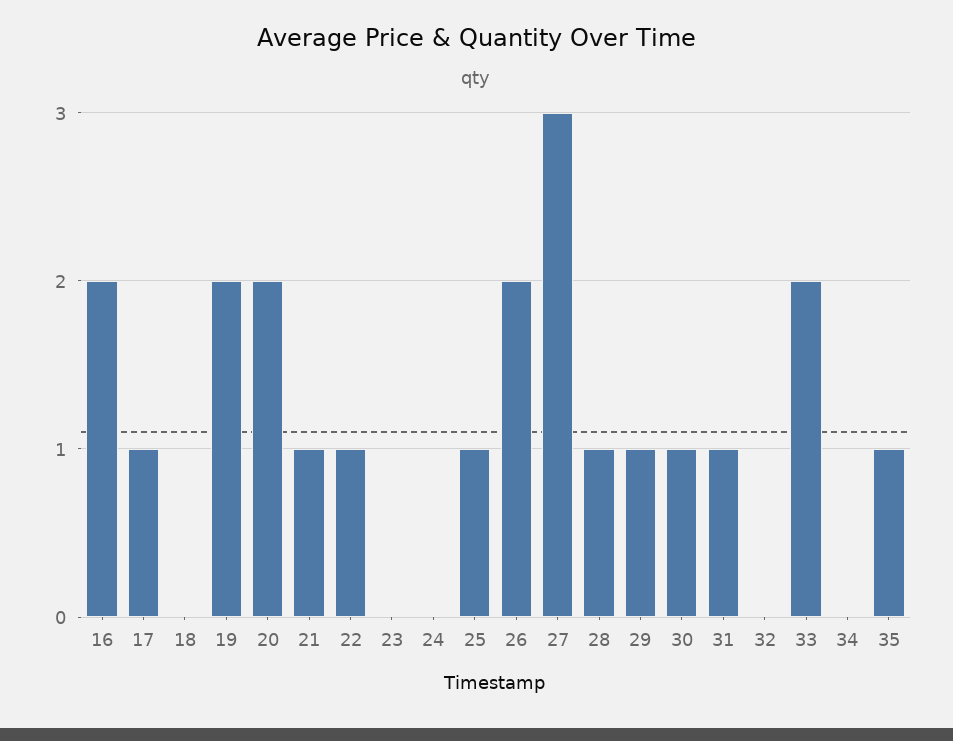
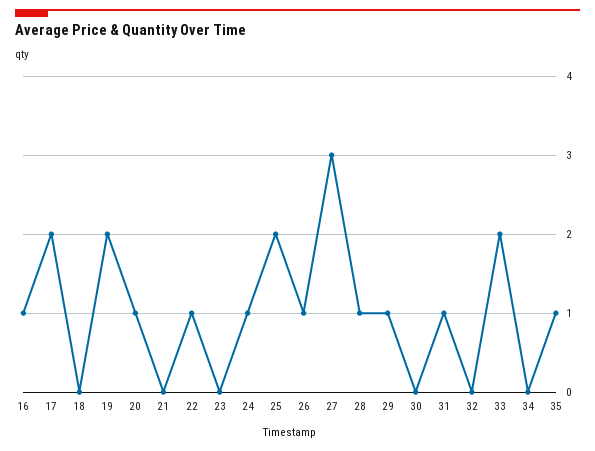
  {
-   "16": 2,
+   "16": 1,
-   "17": 1,
+   "17": 2,
    "18": 0,
    "19": 2,
-   "20": 2,
+   "20": 1,
-   "21": 1,
+   "21": 0,
    "22": 1,
    "23": 0,
-   "24": 0,
+   "24": 1,
-   "25": 1,
+   "25": 2,
-   "26": 2,
+   "26": 1,
    "27": 3,
    "28": 1,
    "29": 1,
-   "30": 1,
+   "30": 0,
    "31": 1,
    "32": 0,
    "33": 2,
    "34": 0,
    "35": 1
  }

